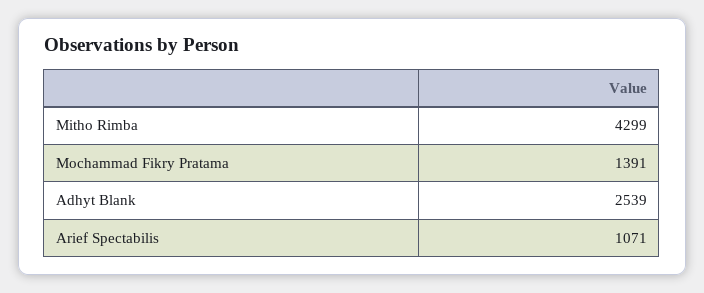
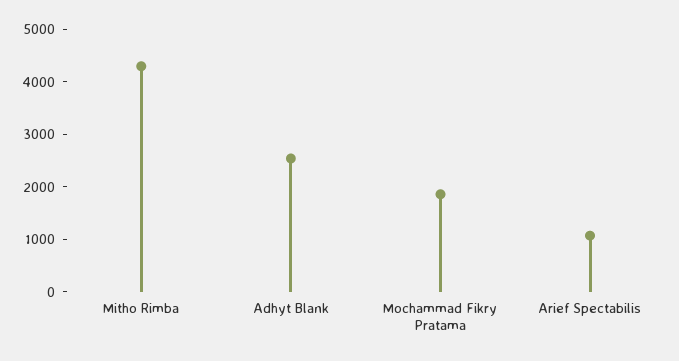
  {
    "Mitho Rimba": 4299,
-   "Mochammad Fikry Pratama": 1391,
+   "Mochammad Fikry Pratama": 1800,
    "Adhyt Blank": 2539,
    "Arief Spectabilis": 1071
  }

